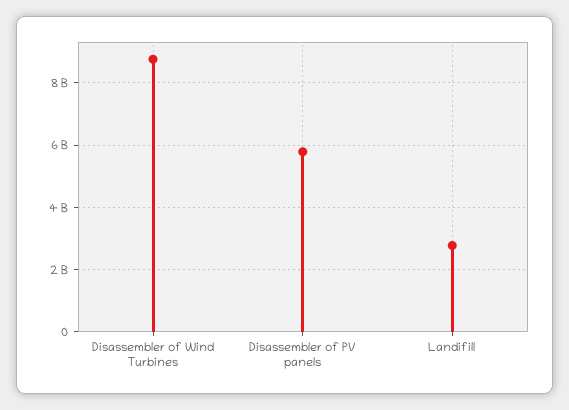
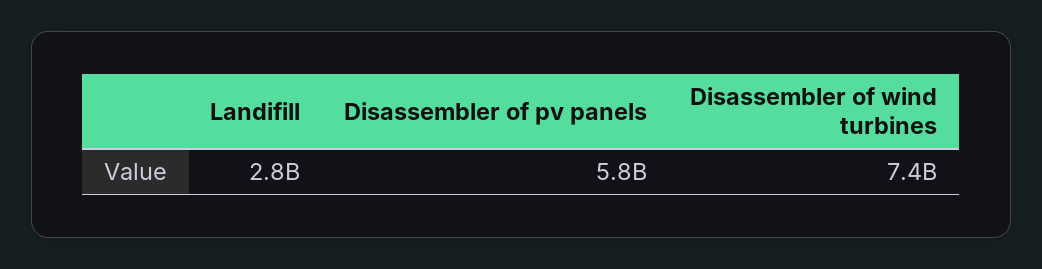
  {
-   "Disassembler of Wind Turbines": 8800000000,
+   "Disassembler of Wind Turbines": 7400000000,
    "Disassembler of PV panels": 5800000000,
    "Landifill": 2800000000
  }

